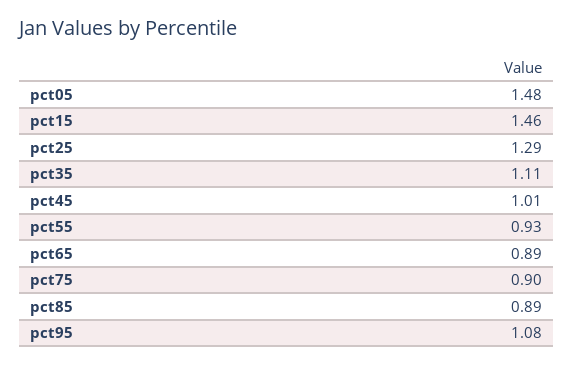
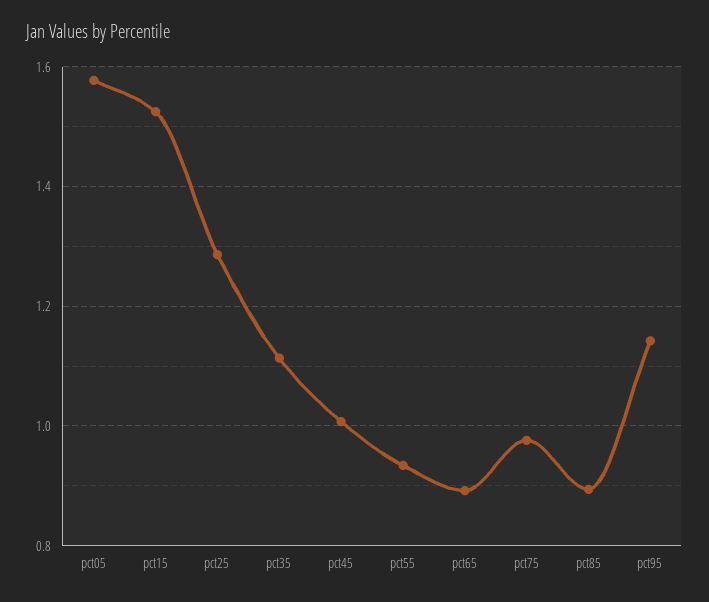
  {
-   "pct05": 1.48,
+   "pct05": 1.58,
-   "pct15": 1.46,
+   "pct15": 1.52,
    "pct25": 1.29,
    "pct35": 1.11,
    "pct45": 1.01,
    "pct55": 0.93,
    "pct65": 0.89,
-   "pct75": 0.9,
+   "pct75": 0.98,
    "pct85": 0.89,
-   "pct95": 1.08
+   "pct95": 1.14
  }

